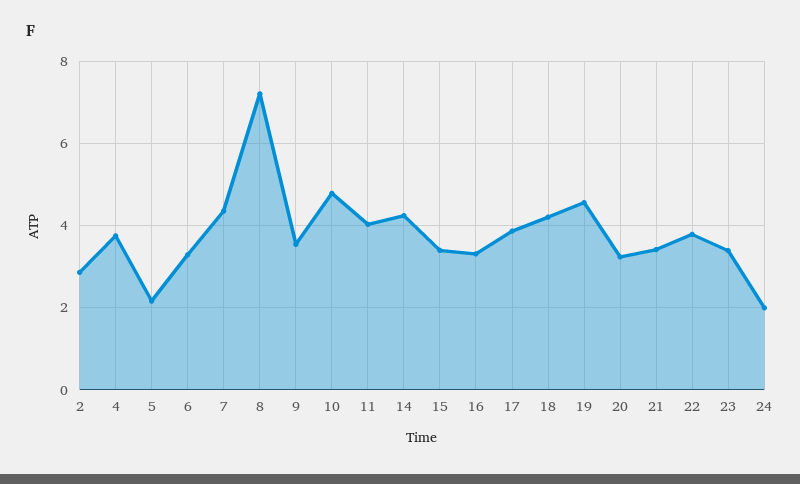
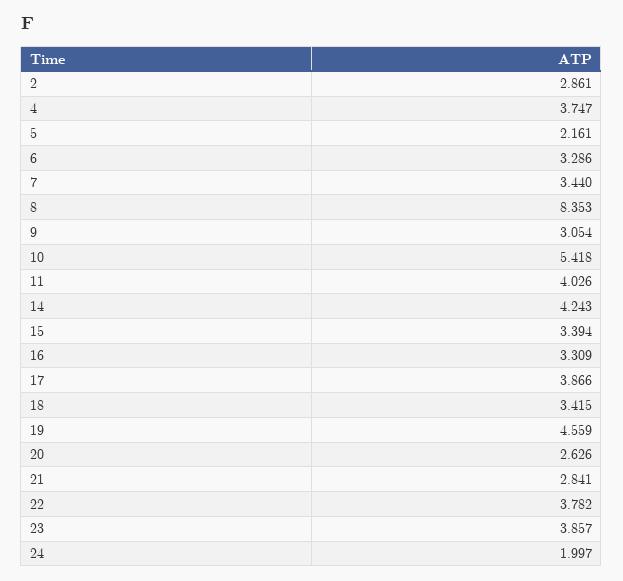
  {
    "2": 2.861,
    "4": 3.747,
    "5": 2.161,
    "6": 3.286,
-   "7": 4.4,
+   "7": 3.44,
-   "8": 7.2,
+   "8": 8.353,
-   "9": 3.6,
+   "9": 3.054,
-   "10": 4.8,
+   "10": 5.418,
    "11": 4.026,
    "14": 4.243,
    "15": 3.394,
    "16": 3.309,
    "17": 3.866,
-   "18": 4.2,
+   "18": 3.415,
    "19": 4.559,
-   "20": 3.2,
+   "20": 2.626,
-   "21": 3.4,
+   "21": 2.841,
    "22": 3.782,
-   "23": 3.4,
+   "23": 3.857,
    "24": 1.997
  }

